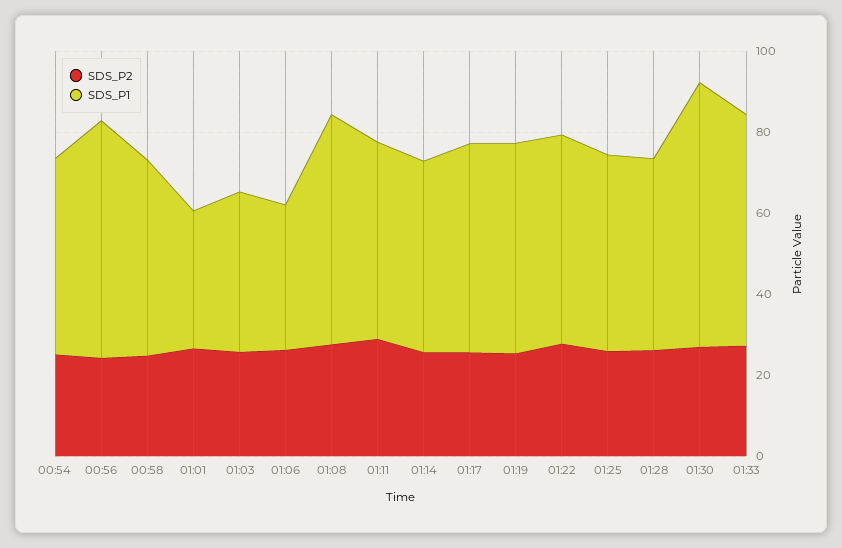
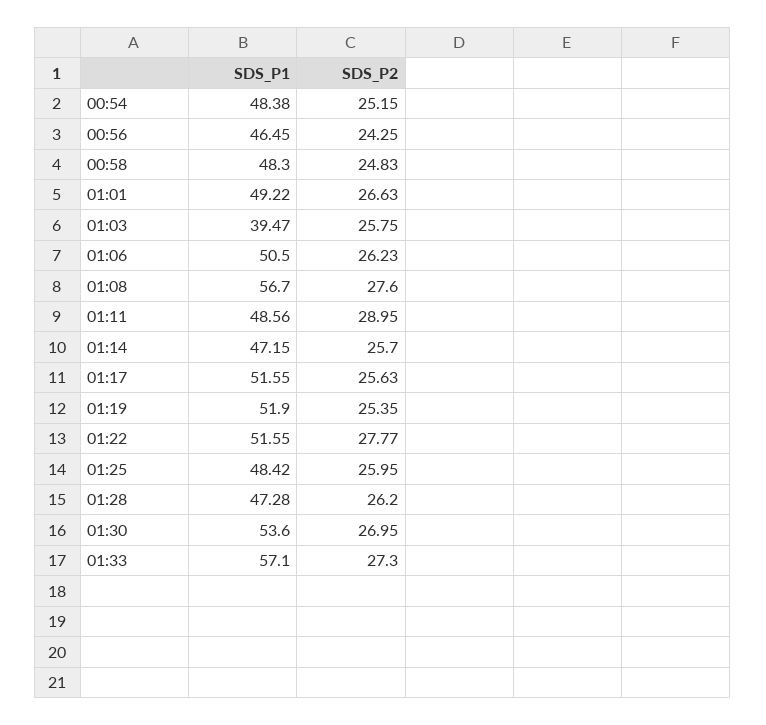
  {
    "SDS_P2": {
      "00:54": 25.15,
      "00:56": 24.25,
      "00:58": 24.83,
      "01:01": 26.63,
      "01:03": 25.75,
      "01:06": 26.23,
      "01:08": 27.6,
      "01:11": 28.95,
      "01:14": 25.7,
      "01:17": 25.63,
      "01:19": 25.35,
      "01:22": 27.77,
      "01:25": 25.95,
      "01:28": 26.2,
      "01:30": 26.95,
      "01:33": 27.3
    },
    "SDS_P1": {
      "00:54": 48.38,
-     "00:56": 60,
+     "00:56": 46.45,
      "00:58": 48.3,
-     "01:01": 35,
+     "01:01": 49.22,
      "01:03": 39.47,
-     "01:06": 35,
+     "01:06": 50.5,
      "01:08": 56.7,
      "01:11": 48.56,
      "01:14": 47.15,
      "01:17": 51.55,
      "01:19": 51.9,
      "01:22": 51.55,
      "01:25": 48.42,
      "01:28": 47.28,
-     "01:30": 65,
+     "01:30": 53.6,
      "01:33": 57.1
    }
  }

